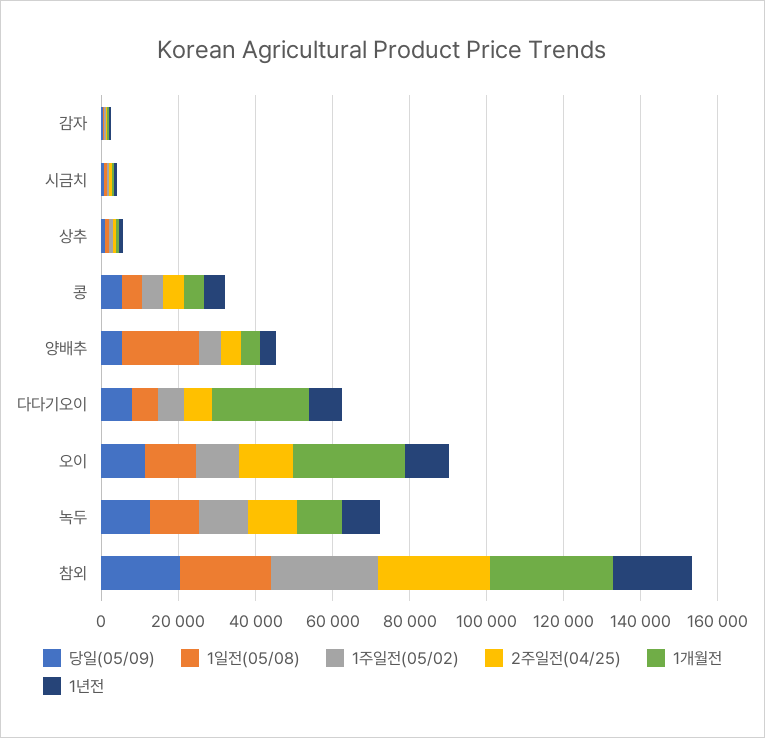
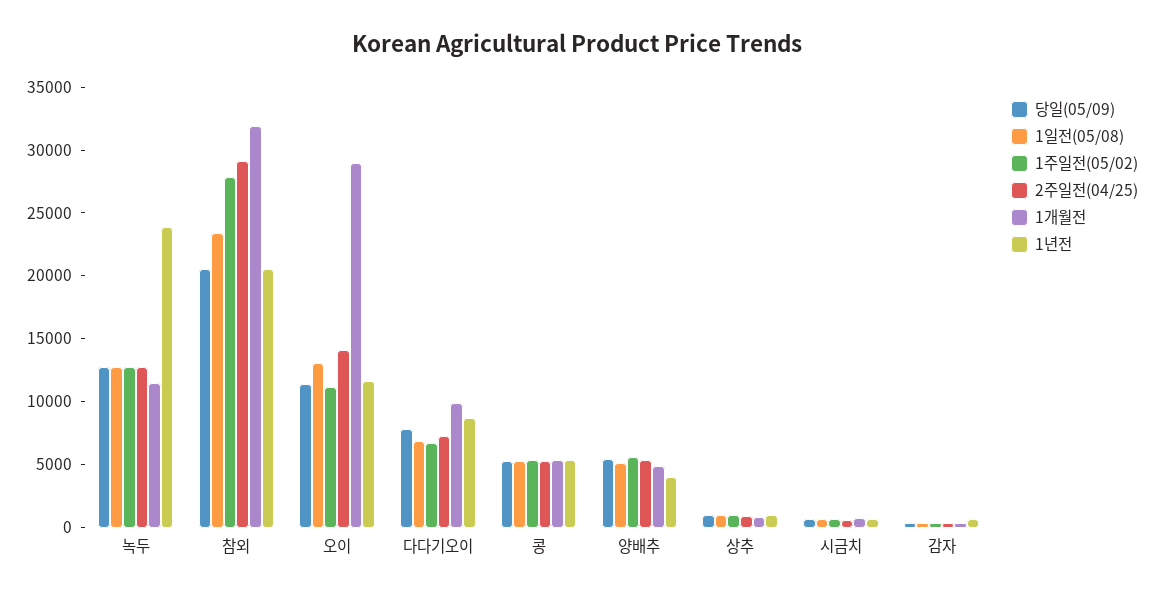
  {
    "당일(05/09)": {
      "감자": 0,
      "시금치": 1000,
      "상추": 1000,
      "콩": 5000,
      "양배추": 5000,
      "다다기오이": 8000,
      "오이": 11000,
      "녹두": 13000,
      "참외": 21000
    },
    "1일전(05/08)": {
      "감자": 0,
      "시금치": 1000,
      "상추": 1000,
      "콩": 5000,
-     "양배추": 20000,
+     "양배추": 5000,
      "다다기오이": 7000,
      "오이": 13000,
      "녹두": 13000,
      "참외": 23000
    },
    "1주일전(05/02)": {
      "감자": 0,
      "시금치": 1000,
      "상추": 1000,
      "콩": 5000,
      "양배추": 6000,
      "다다기오이": 7000,
      "오이": 11000,
      "녹두": 13000,
      "참외": 28000
    },
    "2주일전(04/25)": {
      "감자": 0,
      "시금치": 1000,
      "상추": 1000,
      "콩": 5000,
      "양배추": 5000,
      "다다기오이": 7000,
      "오이": 14000,
      "녹두": 13000,
      "참외": 29000
    },
    "1개월전": {
      "감자": 0,
      "시금치": 1000,
      "상추": 1000,
      "콩": 5000,
      "양배추": 5000,
-     "다다기오이": 25000,
+     "다다기오이": 10000,
      "오이": 29000,
      "녹두": 11000,
      "참외": 32000
    },
    "1년전": {
      "감자": 1000,
      "시금치": 1000,
      "상추": 1000,
      "콩": 5000,
      "양배추": 4000,
      "다다기오이": 9000,
      "오이": 12000,
-     "녹두": 10000,
+     "녹두": 24000,
      "참외": 21000
    }
  }

